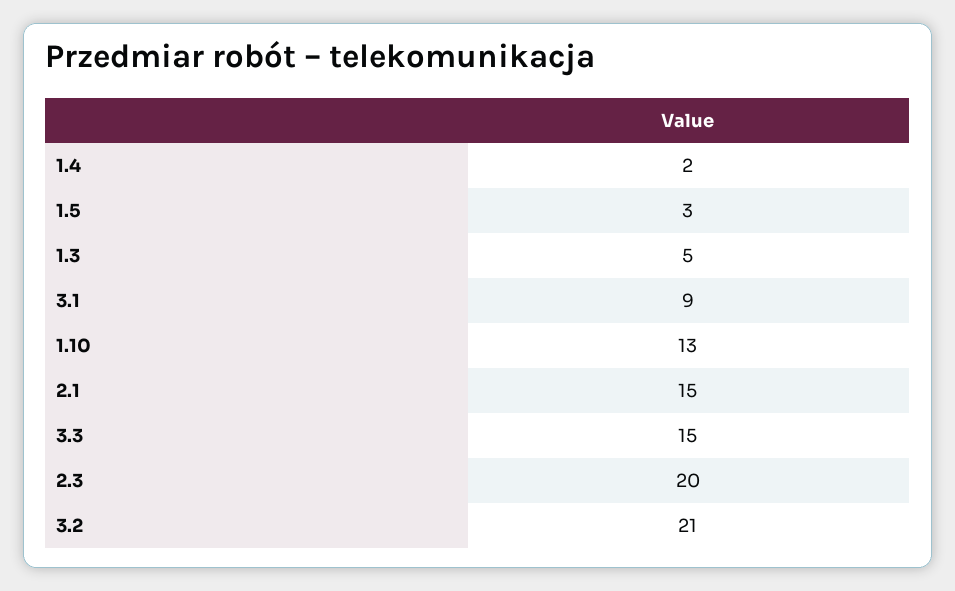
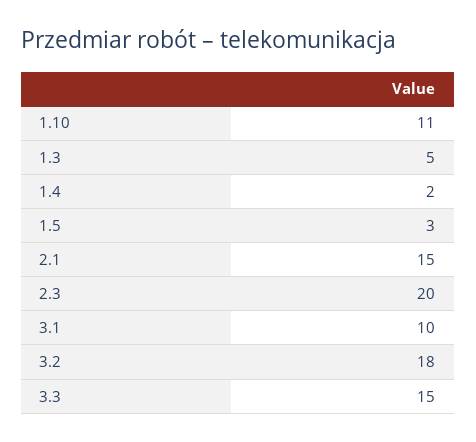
  {
    "1.4": 2,
    "1.5": 3,
    "1.3": 5,
-   "3.1": 9,
+   "3.1": 10,
-   "1.10": 13,
+   "1.10": 11,
    "2.1": 15,
    "3.3": 15,
    "2.3": 20,
-   "3.2": 21
+   "3.2": 18
  }

